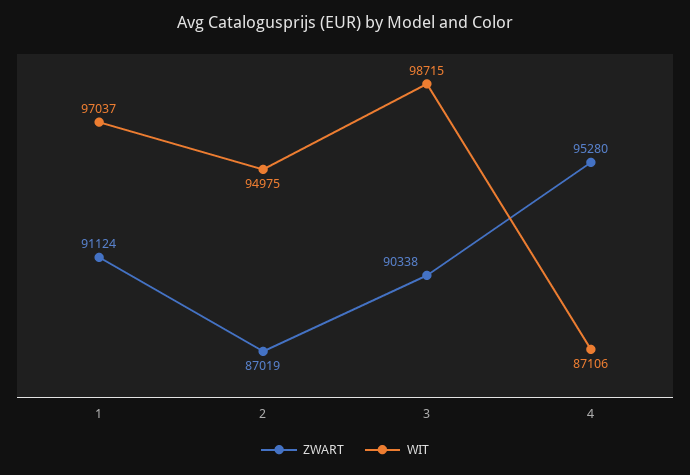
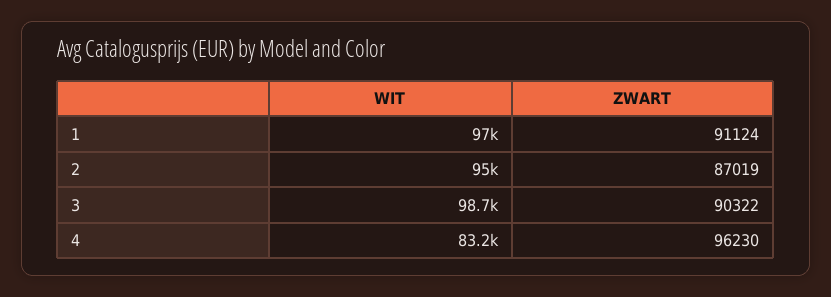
  {
    "ZWART": {
      "1": 91124,
      "2": 87019,
-     "3": 90338,
+     "3": 90322,
-     "4": 95280
+     "4": 96230
    },
    "WIT": {
      "1": 97037,
      "2": 94975,
      "3": 98715,
-     "4": 87106
+     "4": 83200
    }
  }

